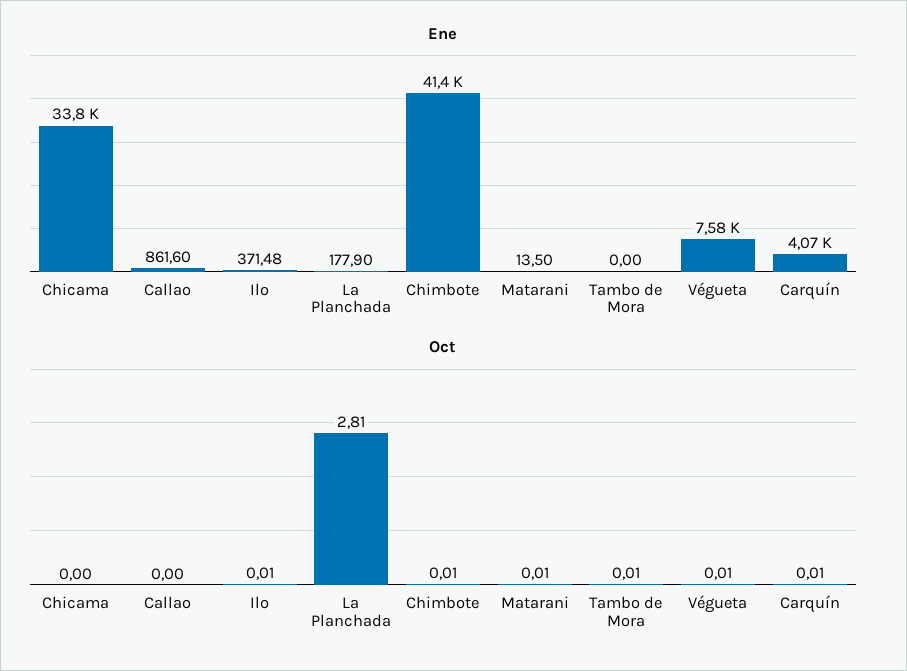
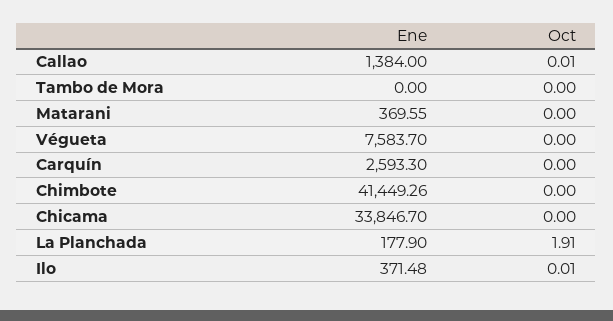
  {
    "Ene": {
      "Chicama": 33846.7,
-     "Callao": 861.6,
+     "Callao": 1384,
      "Ilo": 371.48,
      "La Planchada": 177.9,
      "Chimbote": 41449.26,
-     "Matarani": 13.5,
+     "Matarani": 369.55,
      "Tambo de Mora": 0,
      "Végueta": 7583.7,
-     "Carquín": 4070
+     "Carquín": 2593.3
    },
    "Oct": {
      "Chicama": 0,
-     "Callao": 0,
+     "Callao": 0.01,
      "Ilo": 0.01,
-     "La Planchada": 2.81,
+     "La Planchada": 1.91,
-     "Chimbote": 0.01,
+     "Chimbote": 0,
-     "Matarani": 0.01,
+     "Matarani": 0,
-     "Tambo de Mora": 0.01,
+     "Tambo de Mora": 0,
-     "Végueta": 0.01,
+     "Végueta": 0,
-     "Carquín": 0.01
+     "Carquín": 0
    }
  }

